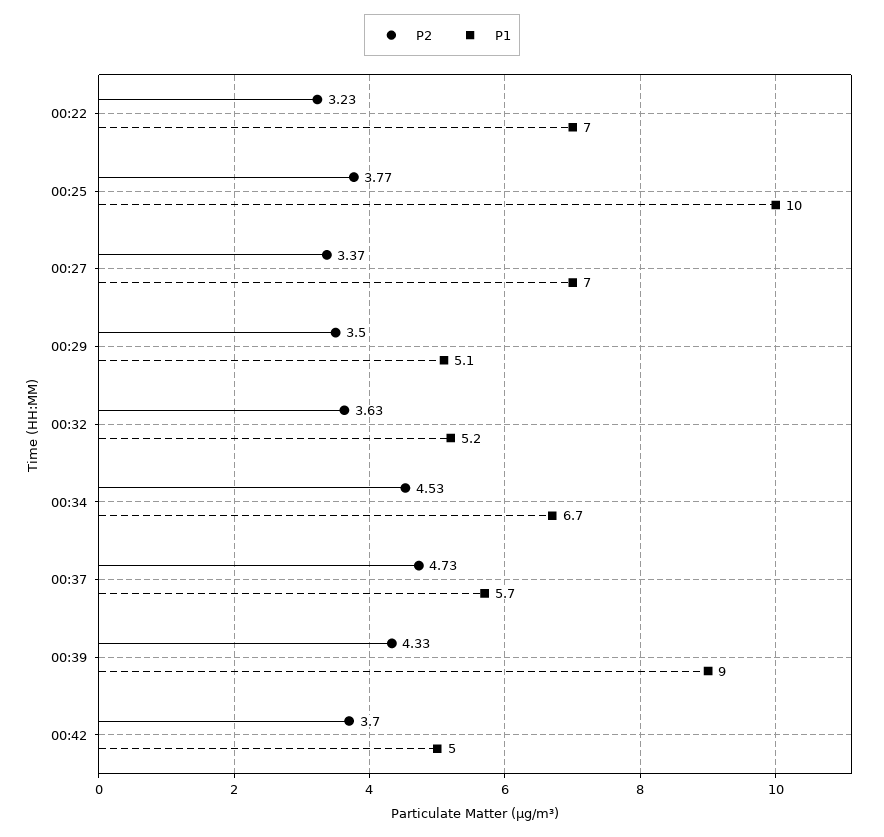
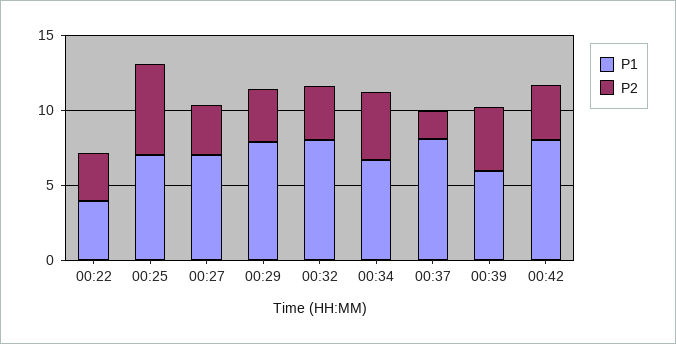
  {
    "P2": {
      "00:22": 3.23,
-     "00:25": 3.77,
+     "00:25": 6,
      "00:27": 3.37,
      "00:29": 3.5,
      "00:32": 3.63,
      "00:34": 4.53,
-     "00:37": 4.73,
+     "00:37": 2,
      "00:39": 4.33,
      "00:42": 3.7
    },
    "P1": {
-     "00:22": 7,
+     "00:22": 4,
-     "00:25": 10,
+     "00:25": 7,
      "00:27": 7,
-     "00:29": 5.1,
+     "00:29": 8,
-     "00:32": 5.2,
+     "00:32": 8,
      "00:34": 6.7,
-     "00:37": 5.7,
+     "00:37": 8,
-     "00:39": 9,
+     "00:39": 6,
-     "00:42": 5
+     "00:42": 8
    }
  }

